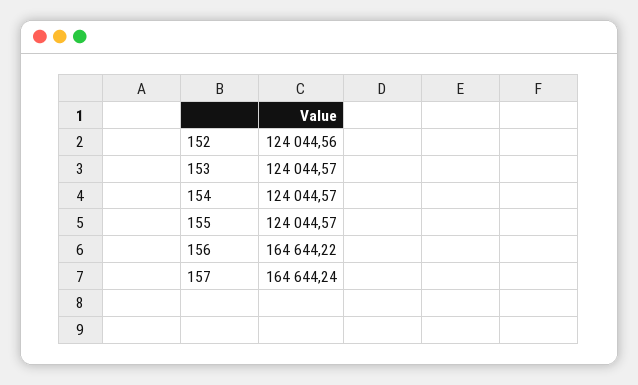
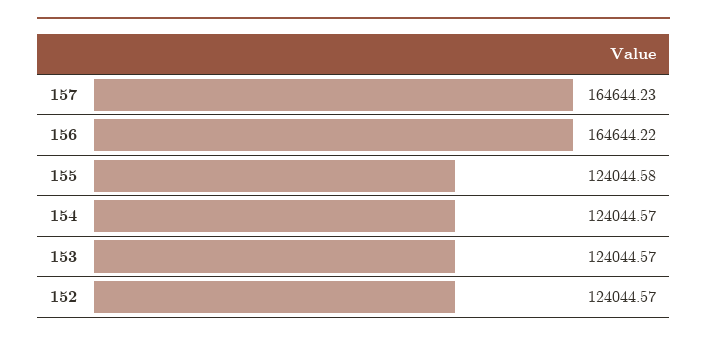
  {
-   "152": 124044.56,
+   "152": 124044.57,
    "153": 124044.57,
    "154": 124044.57,
-   "155": 124044.57,
+   "155": 124044.58,
    "156": 164644.22,
-   "157": 164644.24
+   "157": 164644.23
  }

